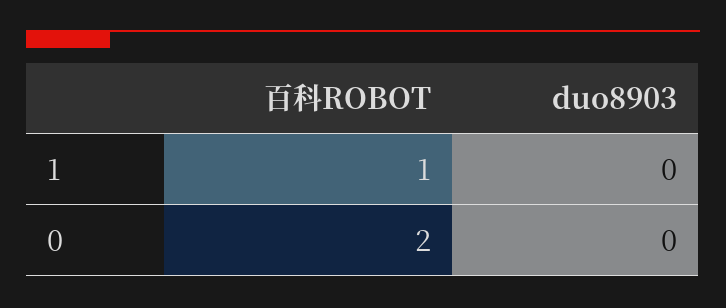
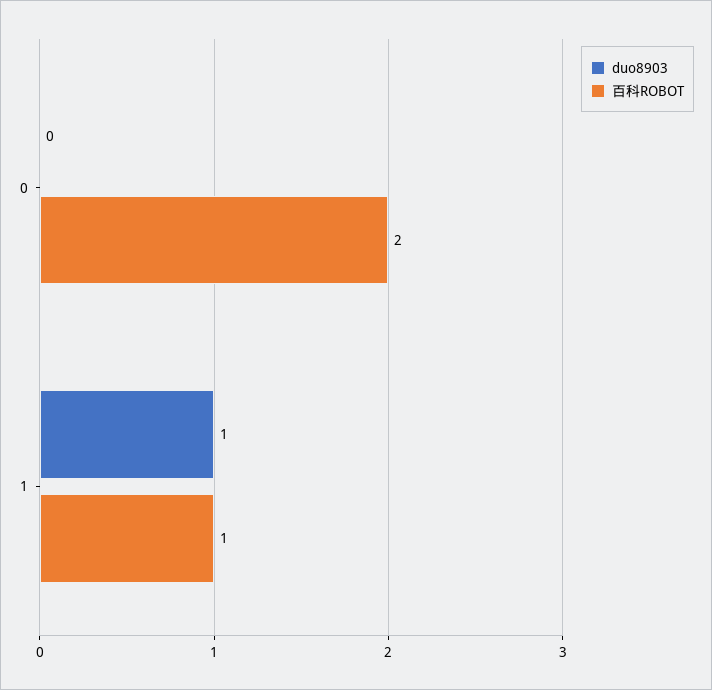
  {
    "百科ROBOT": {
      "1": 1,
      "0": 2
    },
    "duo8903": {
-     "1": 0,
+     "1": 1,
      "0": 0
    }
  }

